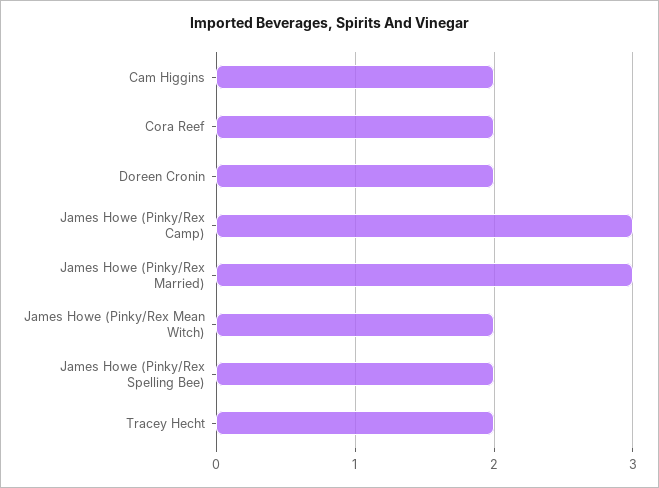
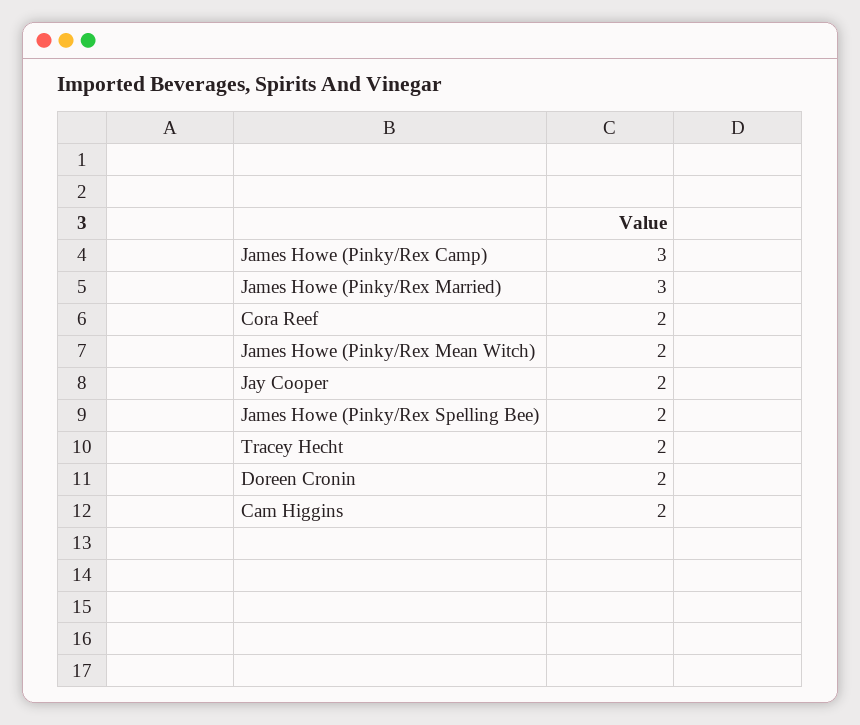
  {
    "Cam Higgins": 2,
    "Cora Reef": 2,
    "Doreen Cronin": 2,
    "James Howe (Pinky/Rex Camp)": 3,
    "James Howe (Pinky/Rex Married)": 3,
    "James Howe (Pinky/Rex Mean Witch)": 2,
    "James Howe (Pinky/Rex Spelling Bee)": 2,
-   "Tracey Hecht": 2
+   "Tracey Hecht": 2,
+   "Jay Cooper": 2
  }

